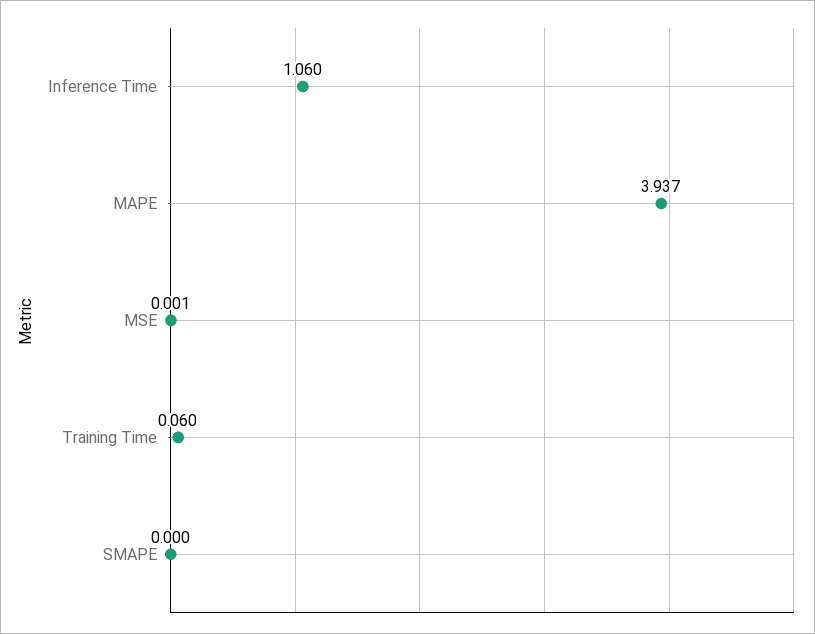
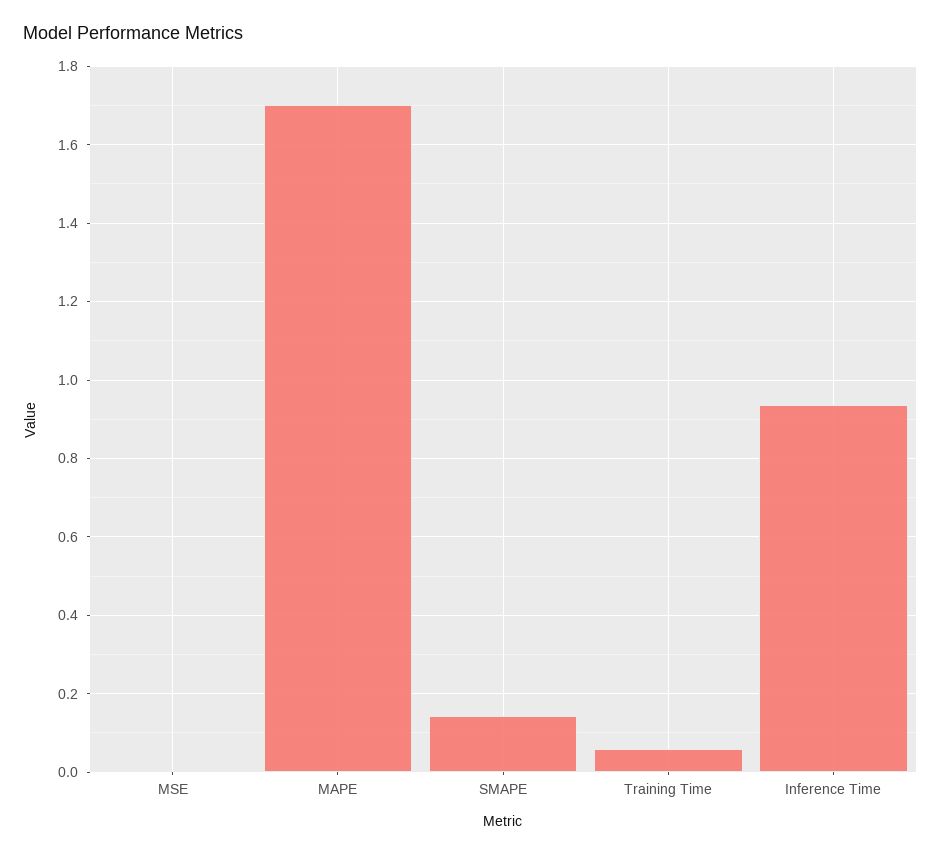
  {
-   "Inference Time": 1.06,
+   "Inference Time": 0.94,
-   "MAPE": 3.937,
+   "MAPE": 1.7,
    "MSE": 0.001,
    "Training Time": 0.06,
-   "SMAPE": 0
+   "SMAPE": 0.14
  }

